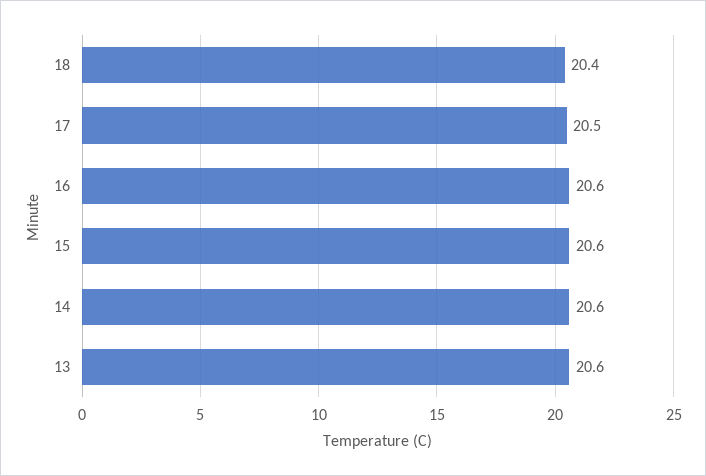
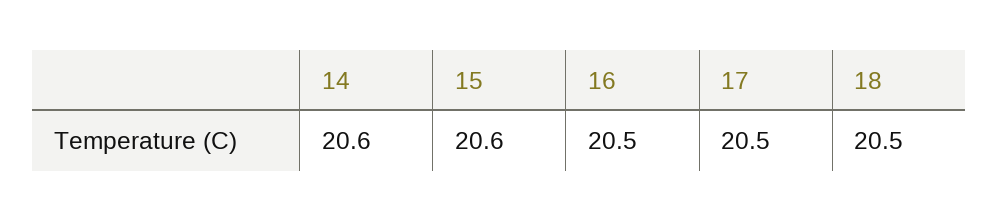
  {
-   "18": 20.4,
+   "18": 20.5,
    "17": 20.5,
-   "16": 20.6,
+   "16": 20.5,
    "15": 20.6,
-   "14": 20.6,
+   "14": 20.6
-   "13": 20.6
  }

